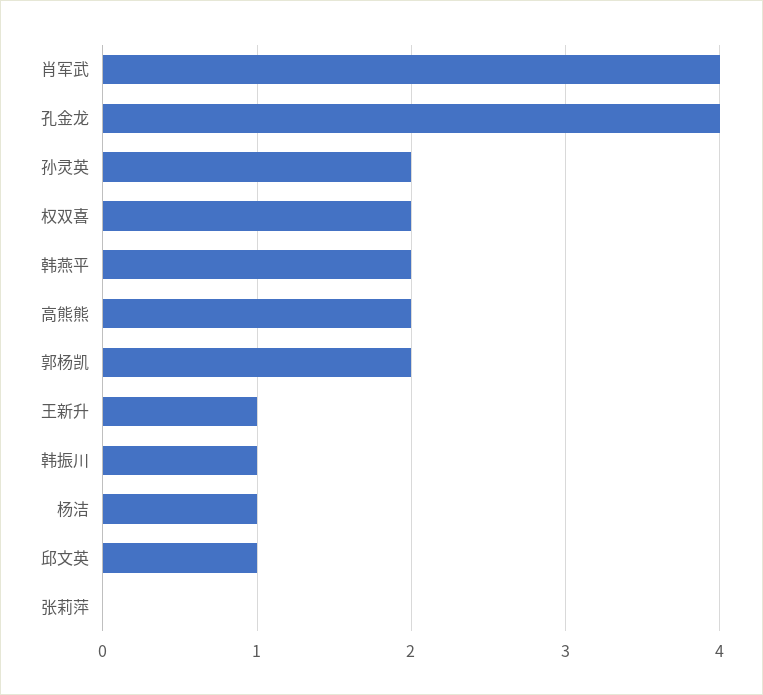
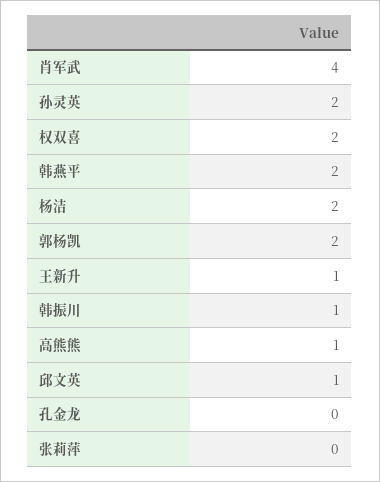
  {
    "肖军武": 4,
-   "孔金龙": 4,
+   "孔金龙": 0,
    "孙灵英": 2,
    "权双喜": 2,
    "韩燕平": 2,
-   "高熊熊": 2,
+   "高熊熊": 1,
    "郭杨凯": 2,
    "王新升": 1,
    "韩振川": 1,
-   "杨洁": 1,
+   "杨洁": 2,
    "邱文英": 1,
    "张莉萍": 0
  }

